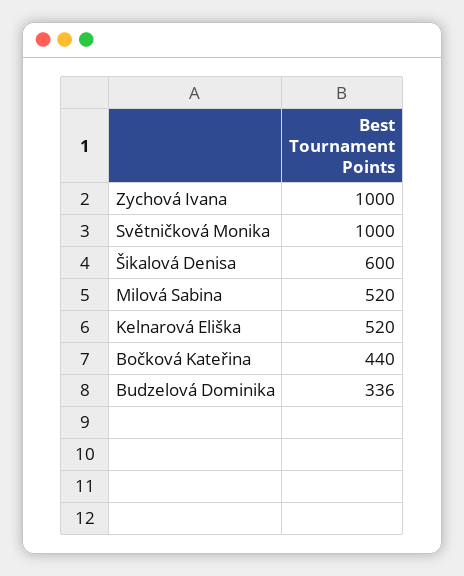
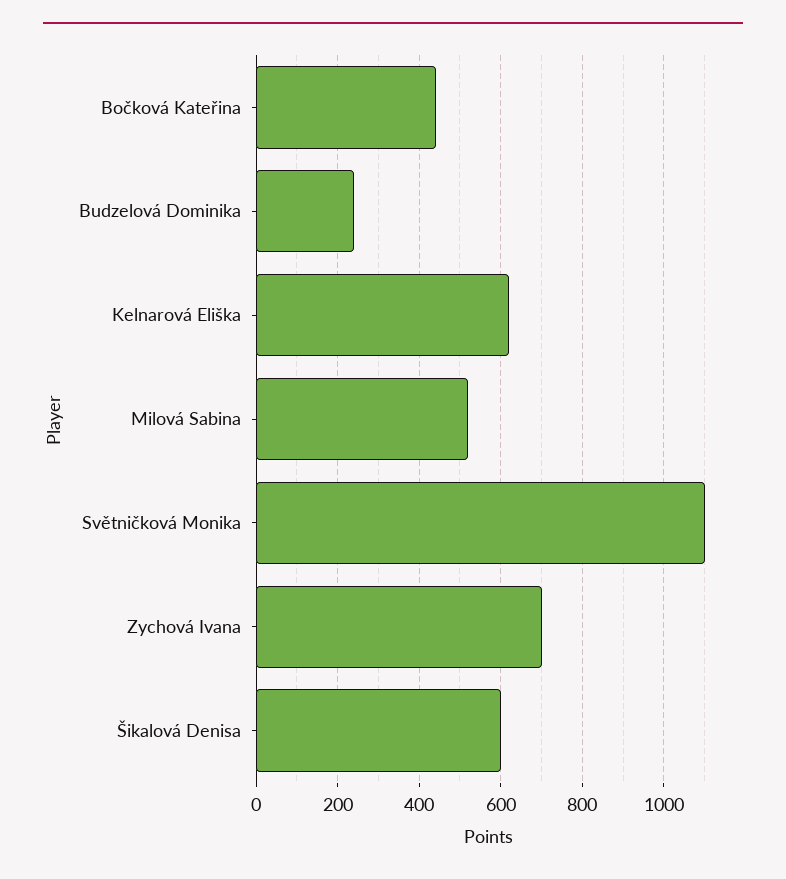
  {
-   "Zychová Ivana": 1000,
+   "Zychová Ivana": 700,
-   "Světničková Monika": 1000,
+   "Světničková Monika": 1100,
    "Šikalová Denisa": 600,
    "Milová Sabina": 520,
-   "Kelnarová Eliška": 520,
+   "Kelnarová Eliška": 620,
    "Bočková Kateřina": 440,
-   "Budzelová Dominika": 336
+   "Budzelová Dominika": 240
  }

